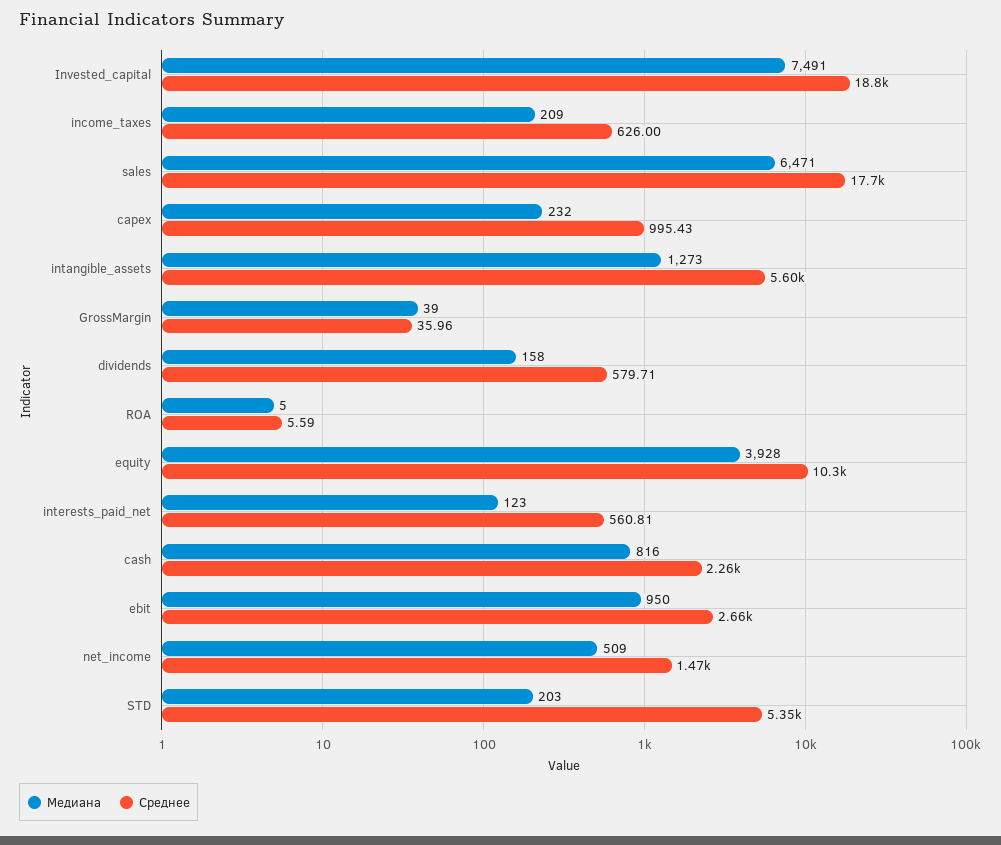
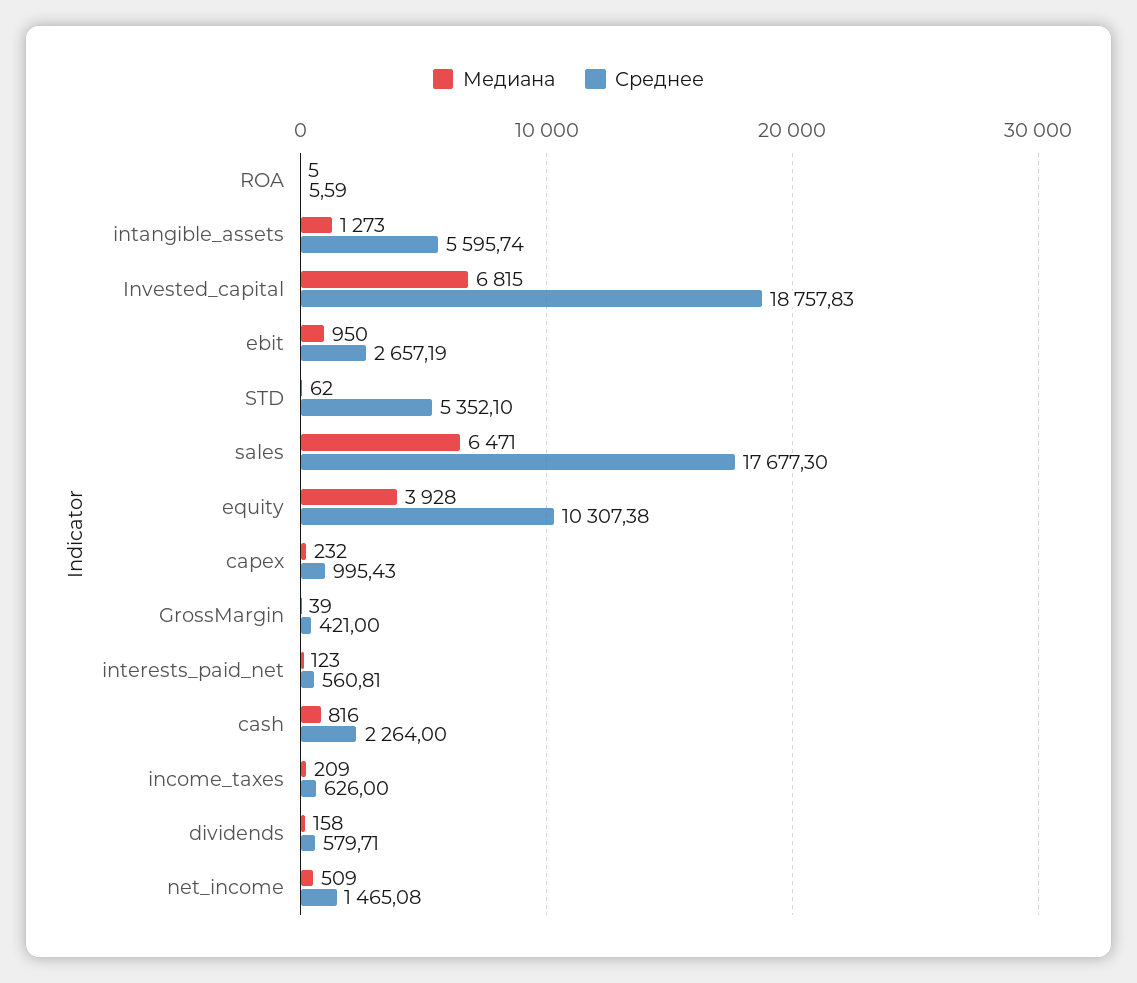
  {
    "Медиана": {
-     "Invested_capital": 7491,
+     "Invested_capital": 6815,
      "income_taxes": 209,
      "sales": 6471,
      "capex": 232,
      "intangible_assets": 1273,
      "GrossMargin": 39,
      "dividends": 158,
      "ROA": 5,
      "equity": 3928,
      "interests_paid_net": 123,
      "cash": 816,
      "ebit": 950,
      "net_income": 509,
-     "STD": 203
+     "STD": 62
    },
    "Среднее": {
      "Invested_capital": 18757.83,
      "income_taxes": 626,
      "sales": 17677.3,
      "capex": 995.43,
      "intangible_assets": 5595.74,
-     "GrossMargin": 35.96,
+     "GrossMargin": 421,
      "dividends": 579.71,
      "ROA": 5.59,
      "equity": 10307.38,
      "interests_paid_net": 560.81,
      "cash": 2264,
      "ebit": 2657.19,
      "net_income": 1465.08,
      "STD": 5352.1
    }
  }

